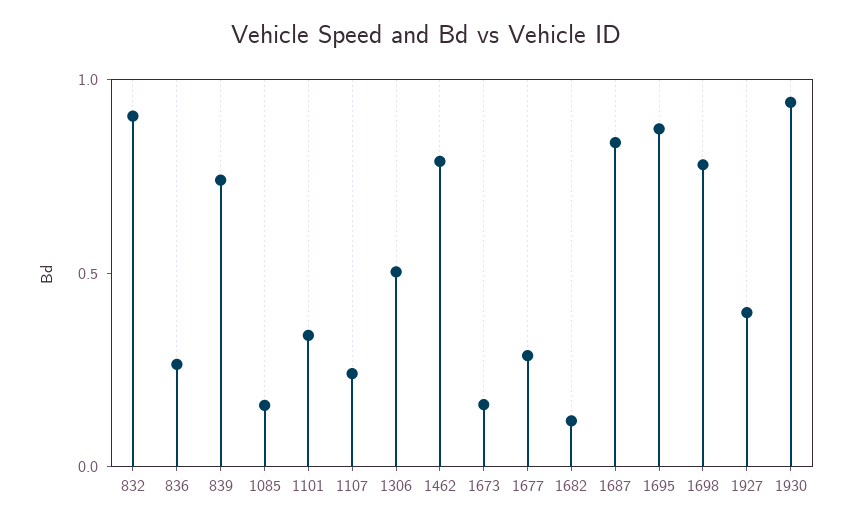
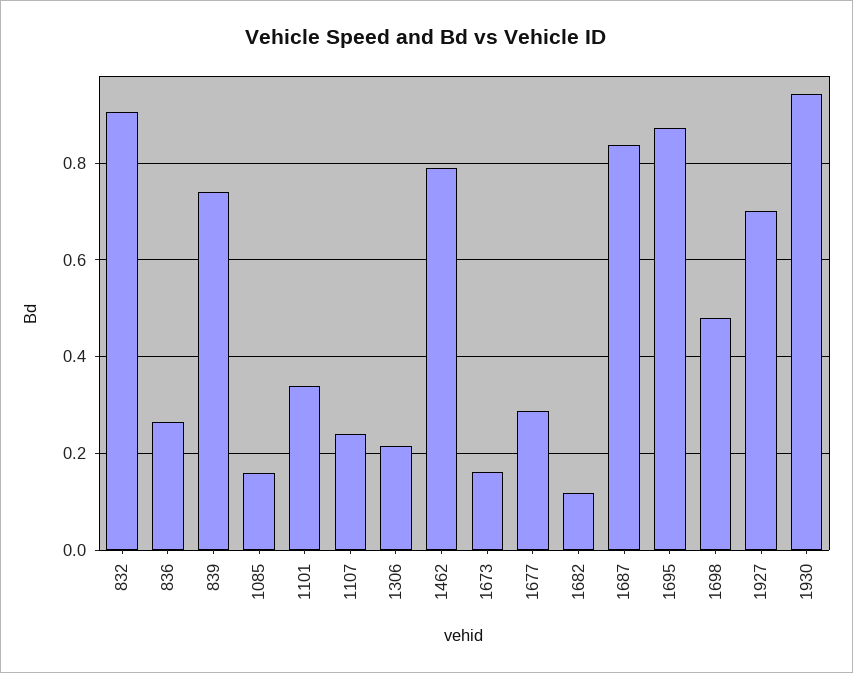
  {
    "832": 0.9,
    "836": 0.26,
    "839": 0.74,
    "1085": 0.16,
    "1101": 0.34,
    "1107": 0.24,
-   "1306": 0.5,
+   "1306": 0.22,
    "1462": 0.78,
    "1673": 0.16,
    "1677": 0.28,
    "1682": 0.12,
    "1687": 0.84,
    "1695": 0.88,
-   "1698": 0.8,
+   "1698": 0.48,
-   "1927": 0.4,
+   "1927": 0.7,
    "1930": 0.94
  }

